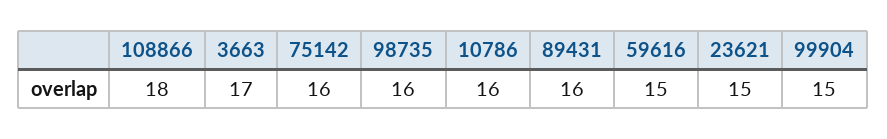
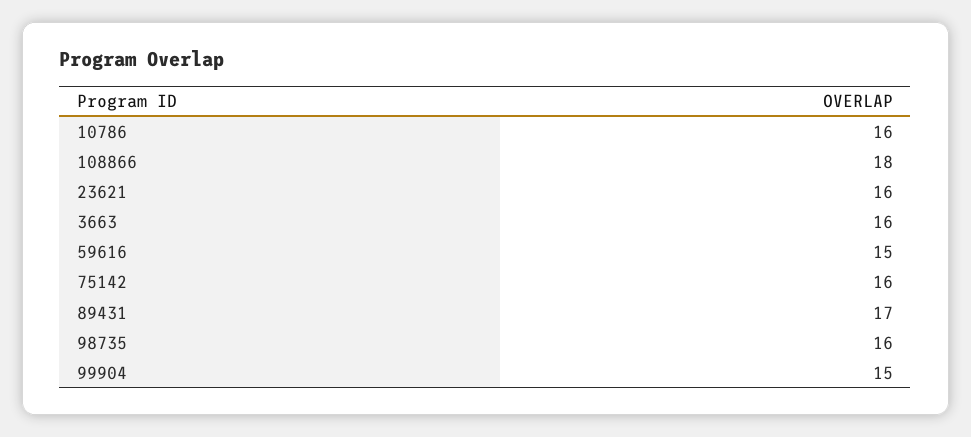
  {
    "108866": 18,
-   "3663": 17,
+   "3663": 16,
    "75142": 16,
    "98735": 16,
    "10786": 16,
-   "89431": 16,
+   "89431": 17,
    "59616": 15,
-   "23621": 15,
+   "23621": 16,
    "99904": 15
  }

